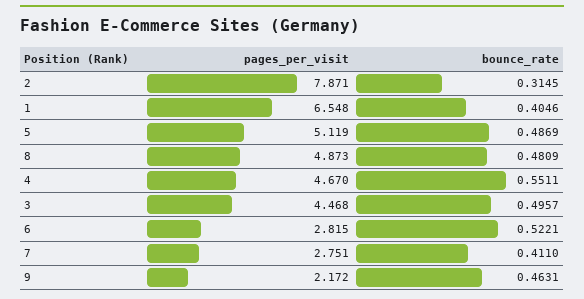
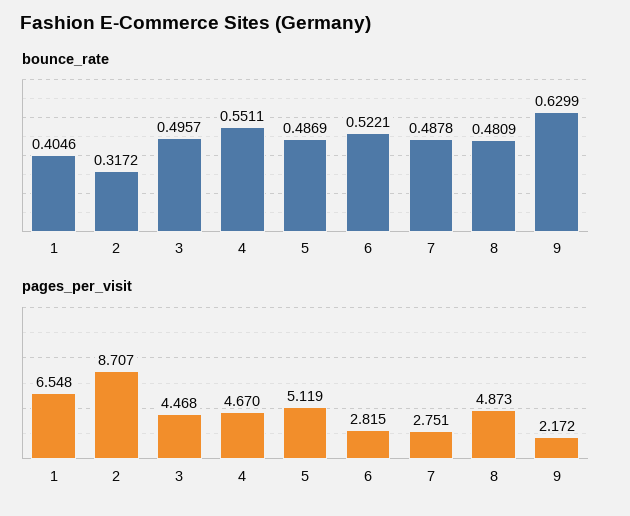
  {
    "pages_per_visit": {
-     "2": 7.871,
+     "2": 8.707,
      "1": 6.548,
      "5": 5.119,
      "8": 4.873,
      "4": 4.67,
      "3": 4.468,
      "6": 2.815,
      "7": 2.751,
      "9": 2.172
    },
    "bounce_rate": {
-     "2": 0.3145,
+     "2": 0.3172,
      "1": 0.4046,
      "5": 0.4869,
      "8": 0.4809,
      "4": 0.5511,
      "3": 0.4957,
      "6": 0.5221,
-     "7": 0.411,
+     "7": 0.4878,
-     "9": 0.4631
+     "9": 0.6299
    }
  }

